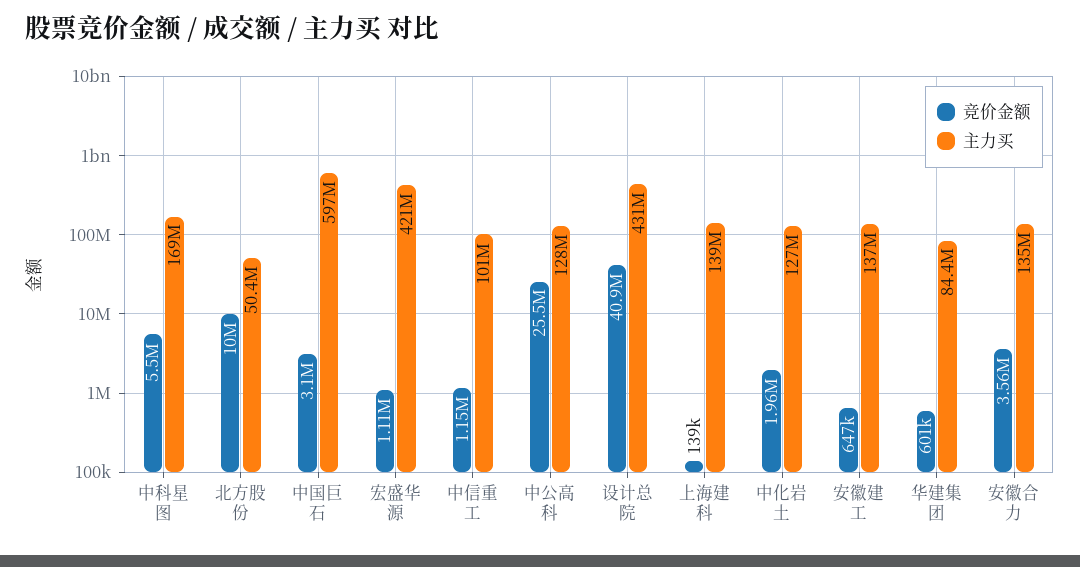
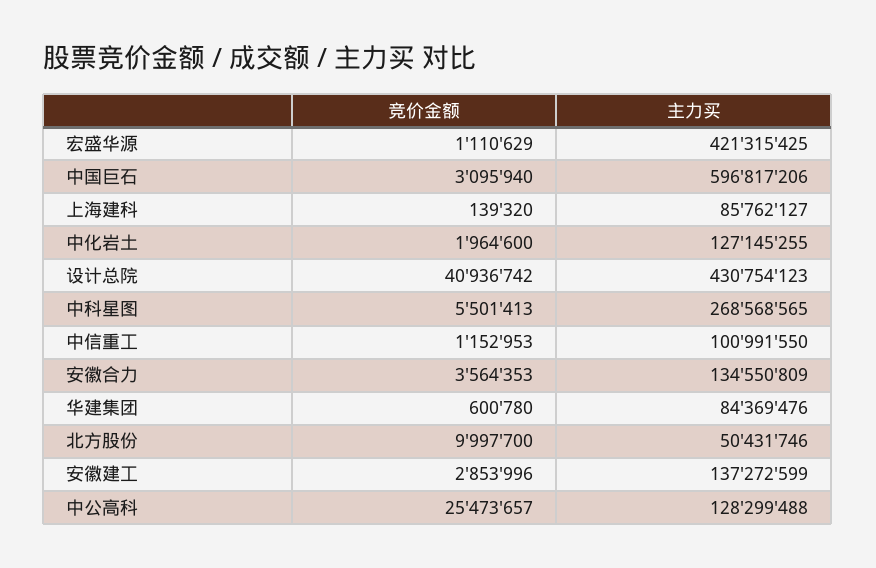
  {
    "竞价金额": {
      "中科星图": 5501413,
      "北方股份": 9997700,
      "中国巨石": 3095940,
      "宏盛华源": 1110629,
      "中信重工": 1152953,
      "中公高科": 25473657,
      "设计总院": 40936742,
      "上海建科": 139320,
      "中化岩土": 1964600,
-     "安徽建工": 647000,
+     "安徽建工": 2853996,
      "华建集团": 600780,
      "安徽合力": 3564353
    },
    "主力买": {
-     "中科星图": 169000000,
+     "中科星图": 268568565,
      "北方股份": 50431746,
      "中国巨石": 596817206,
      "宏盛华源": 421315425,
      "中信重工": 100991550,
      "中公高科": 128299488,
      "设计总院": 430754123,
-     "上海建科": 139000000,
+     "上海建科": 85762127,
      "中化岩土": 127145255,
      "安徽建工": 137272599,
      "华建集团": 84369476,
      "安徽合力": 134550809
    }
  }

